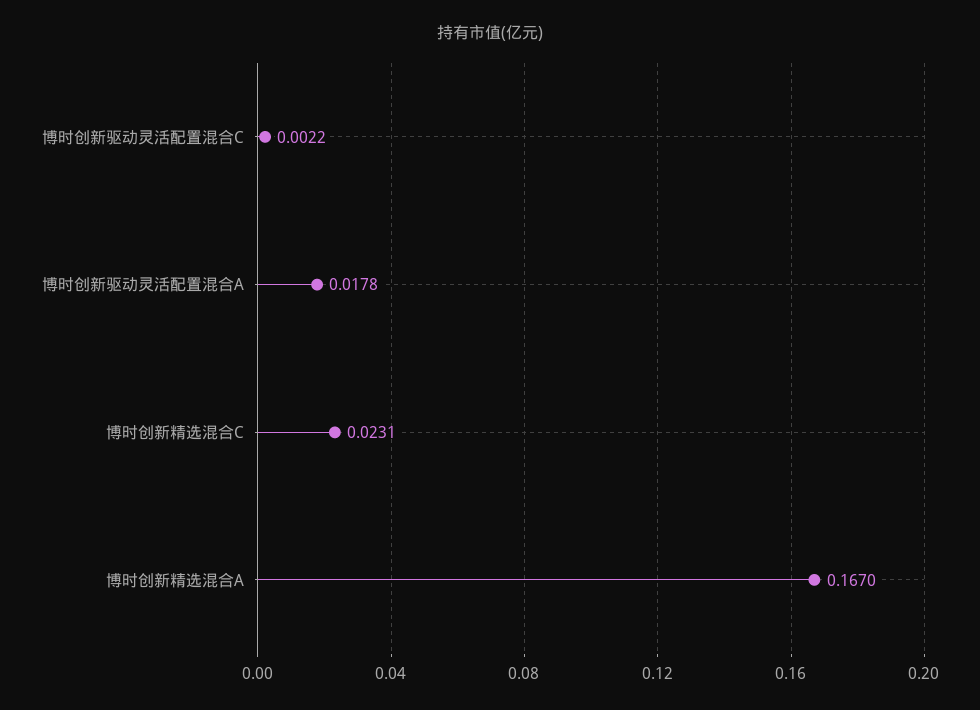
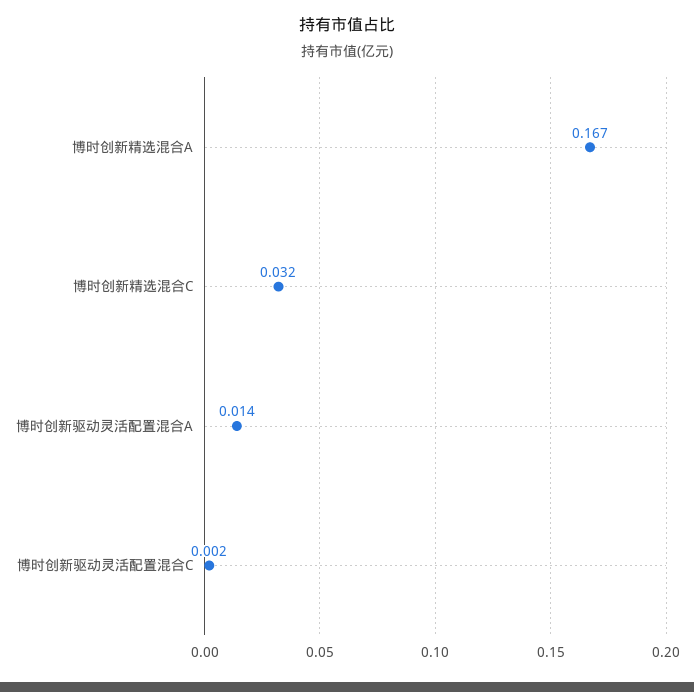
  {
    "博时创新驱动灵活配置混合C": 0.0022,
-   "博时创新驱动灵活配置混合A": 0.0178,
+   "博时创新驱动灵活配置混合A": 0.014,
-   "博时创新精选混合C": 0.0231,
+   "博时创新精选混合C": 0.032,
    "博时创新精选混合A": 0.167
  }

